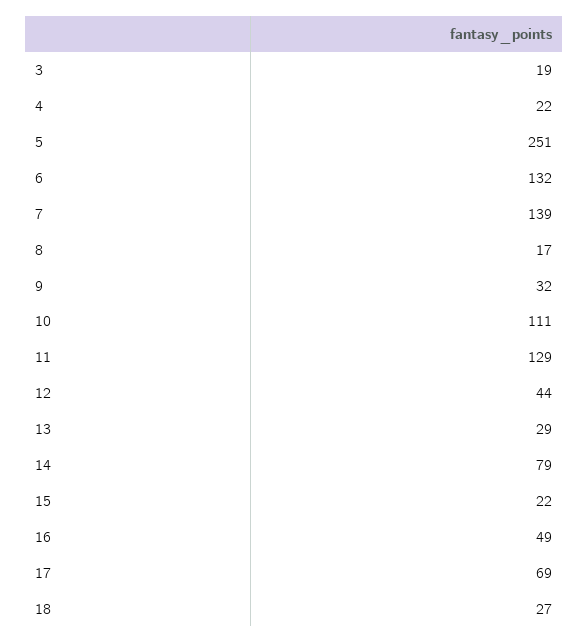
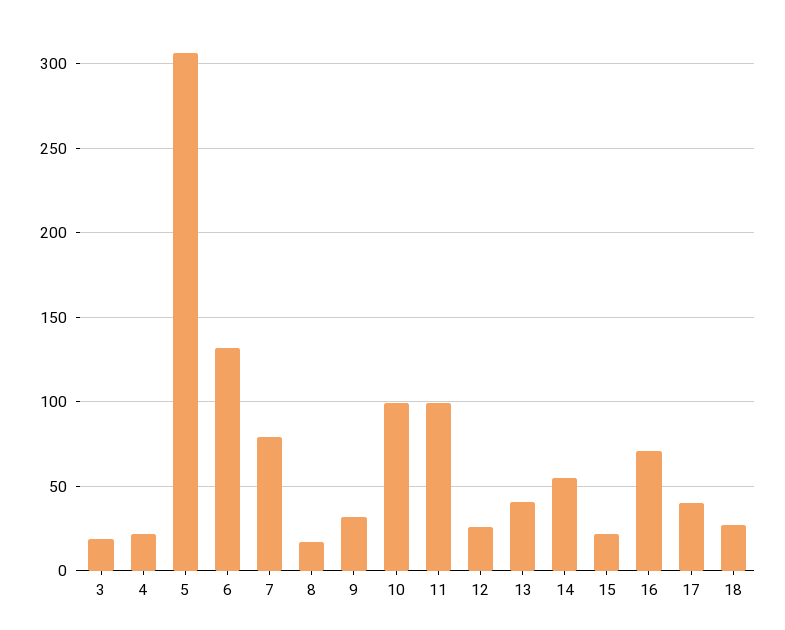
  {
    "3": 19,
    "4": 22,
-   "5": 251,
+   "5": 305,
    "6": 132,
-   "7": 139,
+   "7": 80,
    "8": 17,
    "9": 32,
-   "10": 111,
+   "10": 100,
-   "11": 129,
+   "11": 100,
-   "12": 44,
+   "12": 25,
-   "13": 29,
+   "13": 40,
-   "14": 79,
+   "14": 55,
    "15": 22,
-   "16": 49,
+   "16": 70,
-   "17": 69,
+   "17": 40,
    "18": 27
  }

